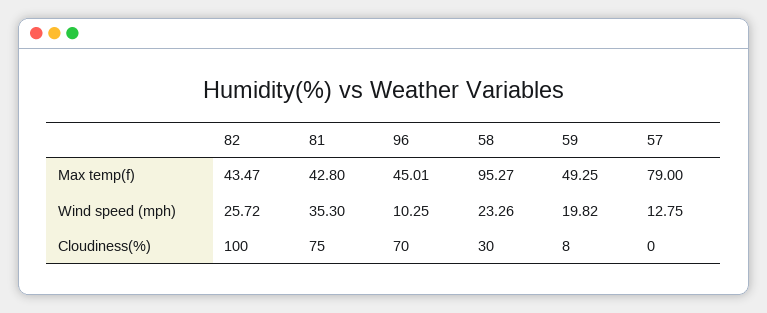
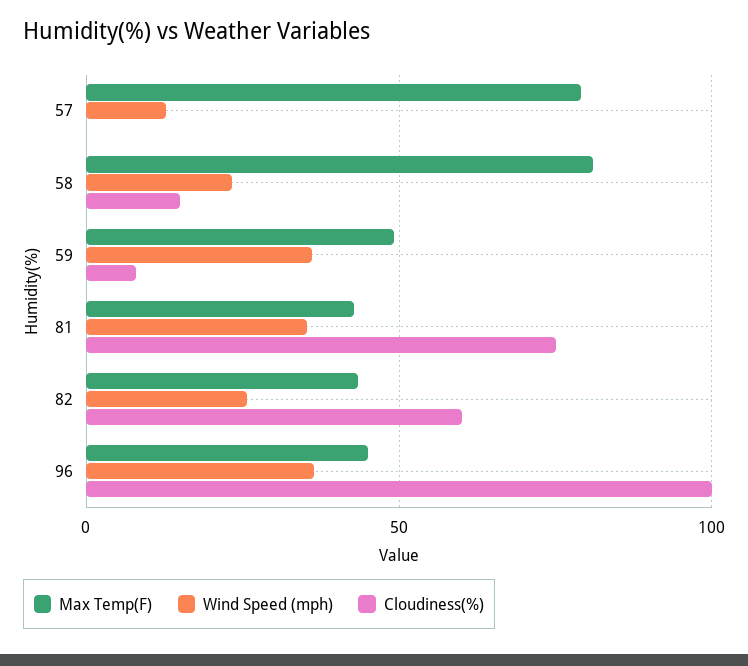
  {
    "Max temp(f)": {
      "82": 43.47,
      "81": 42.8,
      "96": 45.01,
-     "58": 95.27,
+     "58": 80,
      "59": 49.25,
      "57": 79
    },
    "Wind speed (mph)": {
      "82": 25.72,
      "81": 35.3,
-     "96": 10.25,
+     "96": 35,
      "58": 23.26,
-     "59": 19.82,
+     "59": 35,
      "57": 12.75
    },
    "Cloudiness(%)": {
-     "82": 100,
+     "82": 60,
      "81": 75,
-     "96": 70,
+     "96": 100,
-     "58": 30,
+     "58": 15,
      "59": 8,
      "57": 0
    }
  }

